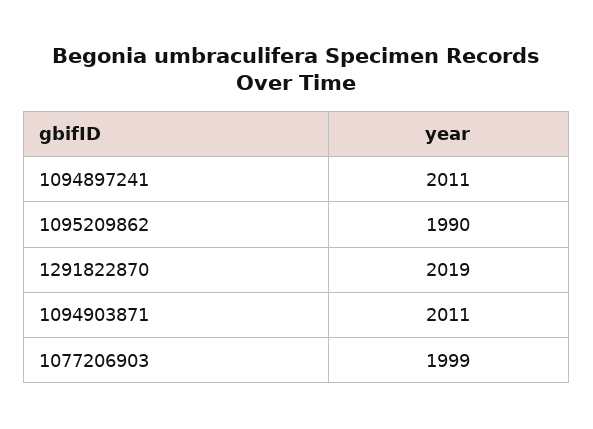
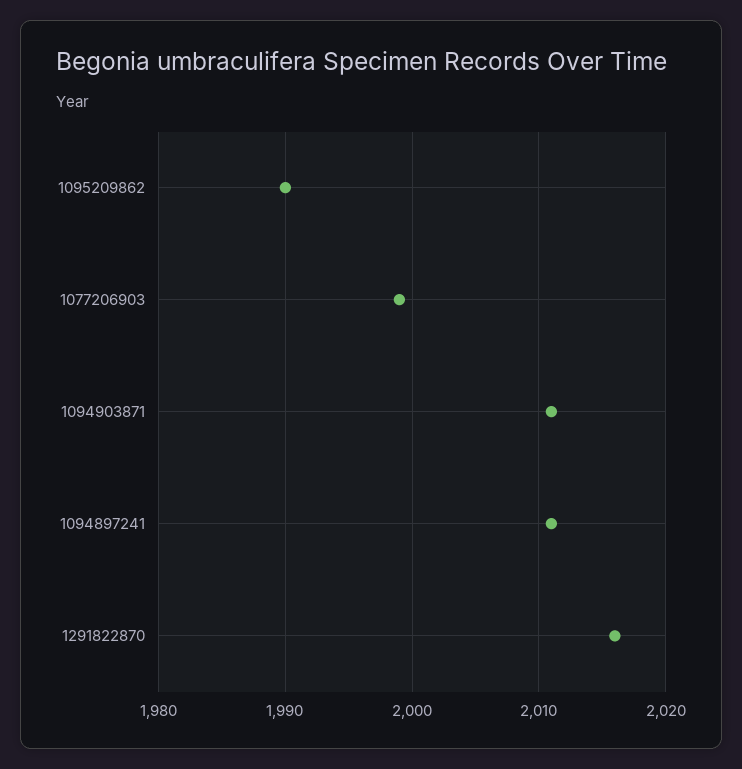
  {
    "1094897241": 2011,
    "1095209862": 1990,
-   "1291822870": 2019,
+   "1291822870": 2016,
    "1094903871": 2011,
    "1077206903": 1999
  }

